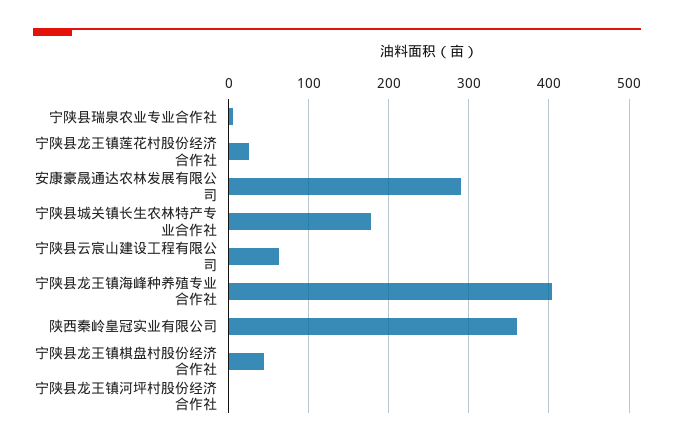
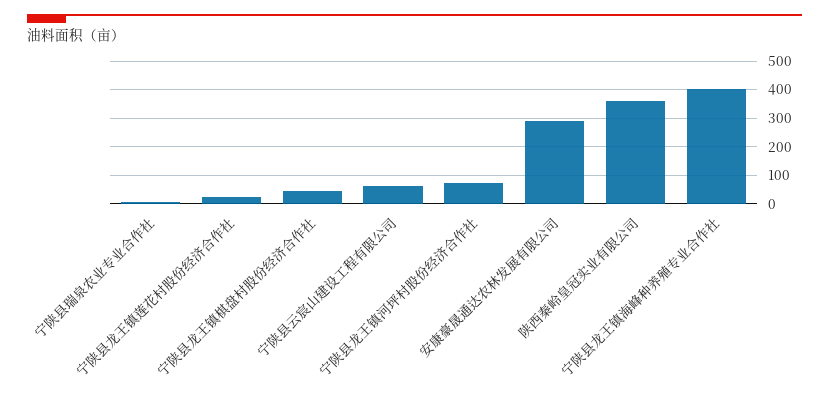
  {
    "宁陕县瑞泉农业专业合作社": 10,
    "宁陕县龙王镇莲花村股份经济合作社": 30,
    "安康豪晟通达农林发展有限公司": 290,
-   "宁陕县城关镇长生农林特产专业合作社": 180,
    "宁陕县云宸山建设工程有限公司": 60,
    "宁陕县龙王镇海峰种养殖专业合作社": 400,
    "陕西秦岭皇冠实业有限公司": 360,
    "宁陕县龙王镇棋盘村股份经济合作社": 40,
-   "宁陕县龙王镇河坪村股份经济合作社": 0
+   "宁陕县龙王镇河坪村股份经济合作社": 75
  }

